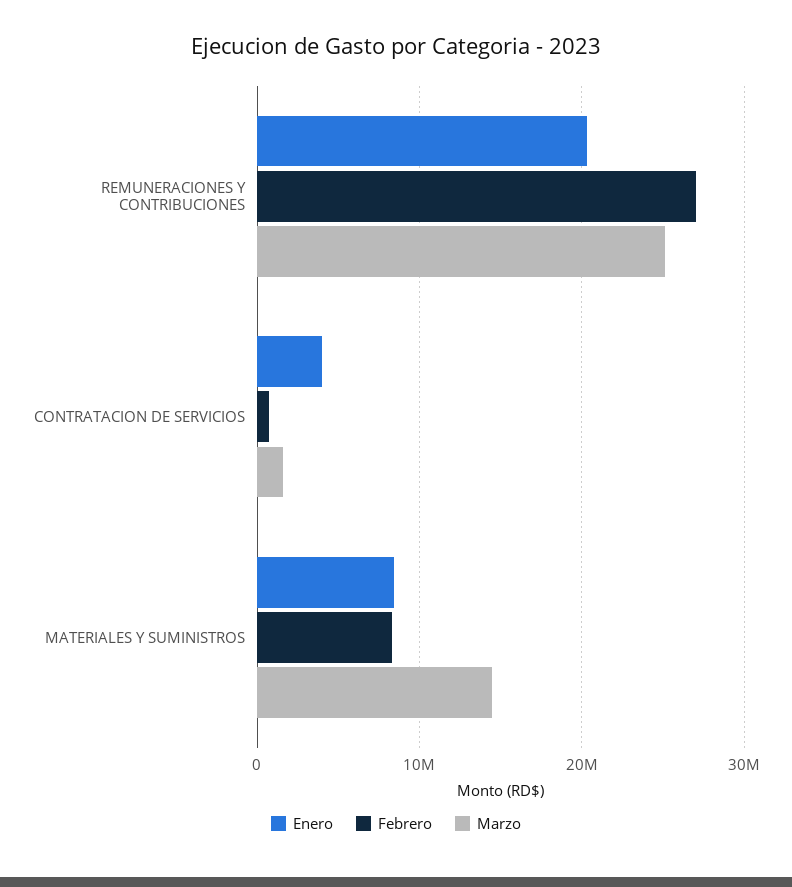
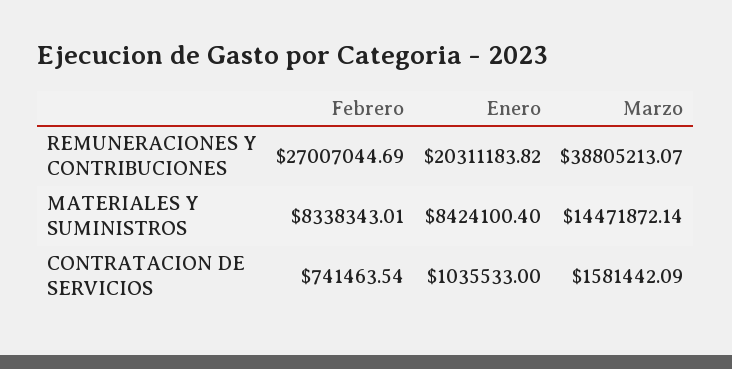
  {
    "Enero": {
      "REMUNERACIONES Y CONTRIBUCIONES": 20311183.82,
-     "CONTRATACION DE SERVICIOS": 4000000,
+     "CONTRATACION DE SERVICIOS": 1035533,
      "MATERIALES Y SUMINISTROS": 8424100.4
    },
    "Febrero": {
      "REMUNERACIONES Y CONTRIBUCIONES": 27007044.69,
      "CONTRATACION DE SERVICIOS": 741463.54,
      "MATERIALES Y SUMINISTROS": 8338343.01
    },
    "Marzo": {
-     "REMUNERACIONES Y CONTRIBUCIONES": 25000000,
+     "REMUNERACIONES Y CONTRIBUCIONES": 38805213.07,
      "CONTRATACION DE SERVICIOS": 1581442.09,
      "MATERIALES Y SUMINISTROS": 14471872.14
    }
  }

